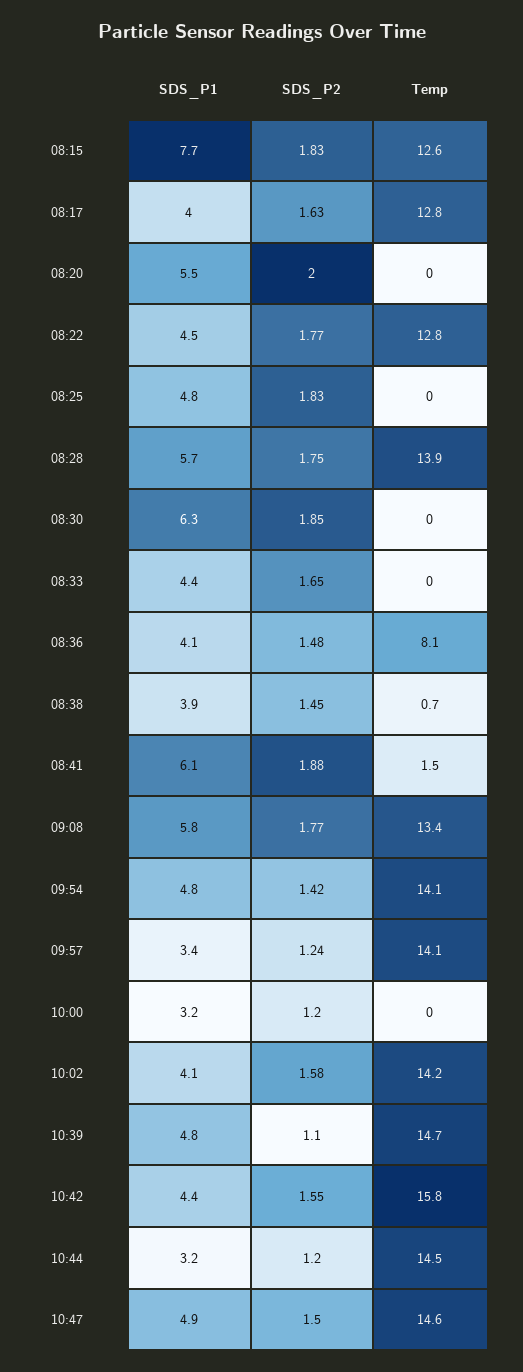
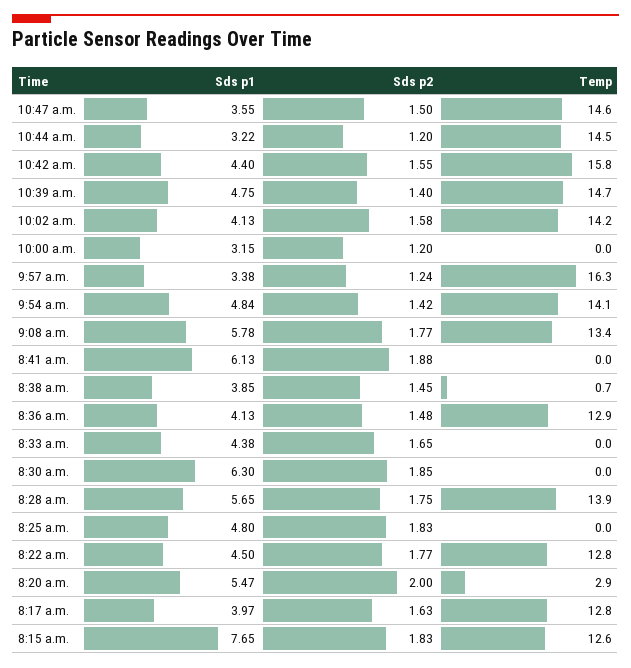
  {
    "SDS_P1": {
      "08:15": 7.65,
      "08:17": 3.97,
      "08:20": 5.47,
      "08:22": 4.5,
      "08:25": 4.8,
      "08:28": 5.65,
      "08:30": 6.3,
      "08:33": 4.38,
      "08:36": 4.13,
      "08:38": 3.85,
      "08:41": 6.13,
      "09:08": 5.78,
      "09:54": 4.84,
      "09:57": 3.38,
      "10:00": 3.15,
      "10:02": 4.13,
      "10:39": 4.75,
      "10:42": 4.4,
      "10:44": 3.22,
-     "10:47": 4.9
+     "10:47": 3.55
    },
    "SDS_P2": {
      "08:15": 1.83,
      "08:17": 1.63,
      "08:20": 2,
      "08:22": 1.77,
      "08:25": 1.83,
      "08:28": 1.75,
      "08:30": 1.85,
      "08:33": 1.65,
      "08:36": 1.48,
      "08:38": 1.45,
      "08:41": 1.88,
      "09:08": 1.77,
      "09:54": 1.42,
      "09:57": 1.24,
      "10:00": 1.2,
      "10:02": 1.58,
-     "10:39": 1.1,
+     "10:39": 1.4,
      "10:42": 1.55,
      "10:44": 1.2,
      "10:47": 1.5
    },
    "Temp": {
      "08:15": 12.6,
      "08:17": 12.8,
-     "08:20": 0,
+     "08:20": 2.9,
      "08:22": 12.8,
      "08:25": 0,
      "08:28": 13.9,
      "08:30": 0,
      "08:33": 0,
-     "08:36": 8.1,
+     "08:36": 12.9,
      "08:38": 0.7,
-     "08:41": 1.5,
+     "08:41": 0,
      "09:08": 13.4,
      "09:54": 14.1,
-     "09:57": 14.1,
+     "09:57": 16.3,
      "10:00": 0,
      "10:02": 14.2,
      "10:39": 14.7,
      "10:42": 15.8,
      "10:44": 14.5,
      "10:47": 14.6
    }
  }

